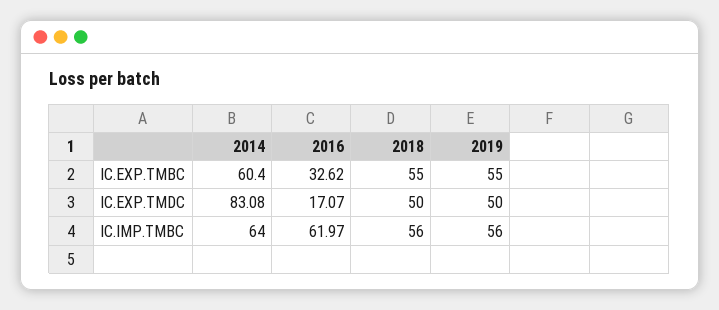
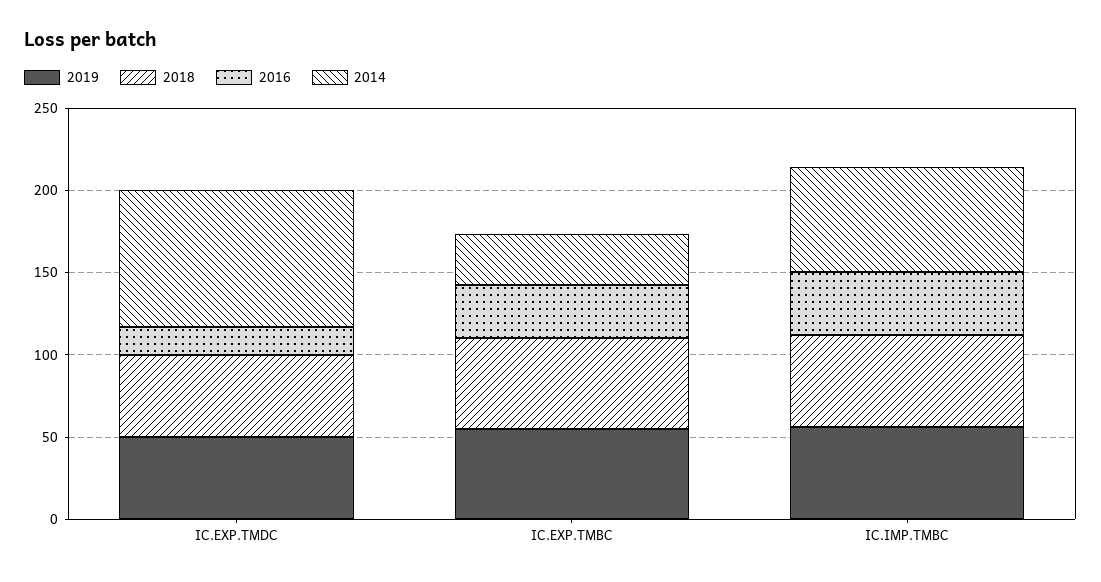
  {
    "2014": {
-     "IC.EXP.TMBC": 60.4,
+     "IC.EXP.TMBC": 30,
      "IC.EXP.TMDC": 83.08,
      "IC.IMP.TMBC": 64
    },
    "2016": {
      "IC.EXP.TMBC": 32.62,
      "IC.EXP.TMDC": 17.07,
-     "IC.IMP.TMBC": 61.97
+     "IC.IMP.TMBC": 40
    },
    "2018": {
      "IC.EXP.TMBC": 55,
      "IC.EXP.TMDC": 50,
      "IC.IMP.TMBC": 56
    },
    "2019": {
      "IC.EXP.TMBC": 55,
      "IC.EXP.TMDC": 50,
      "IC.IMP.TMBC": 56
    }
  }

